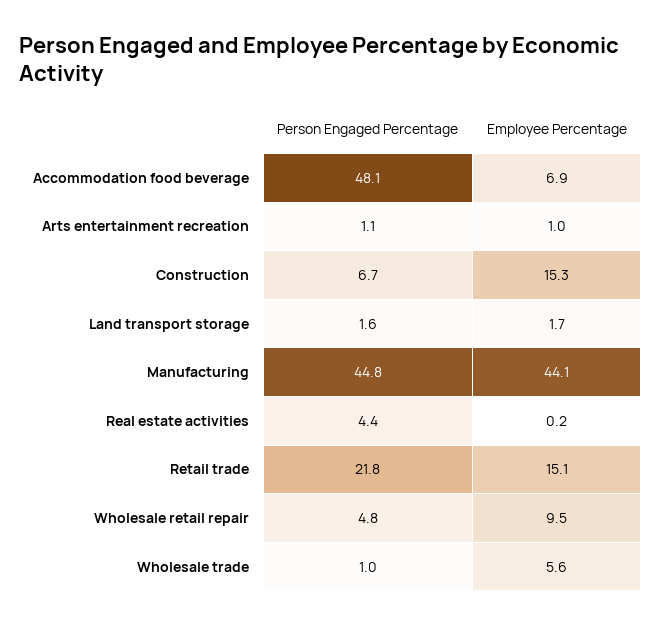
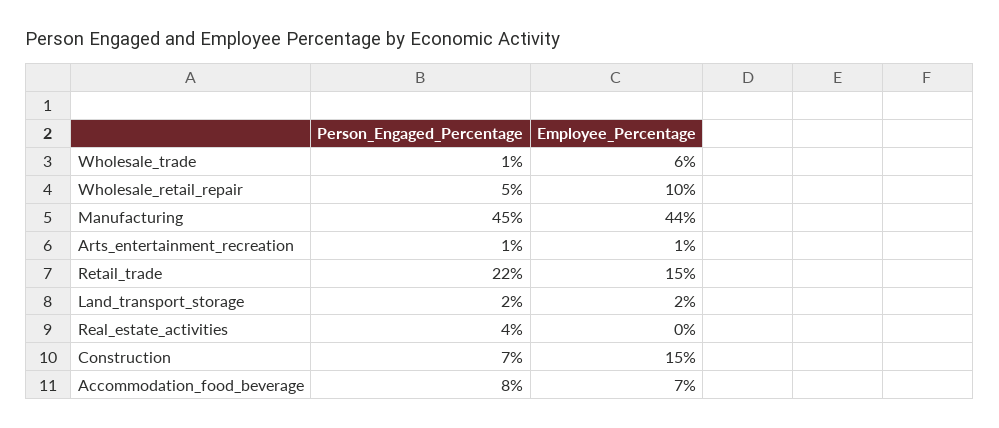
  {
    "Person Engaged Percentage": {
-     "Accommodation food beverage": 48.1,
+     "Accommodation food beverage": 8,
      "Arts entertainment recreation": 1.1,
      "Construction": 6.7,
      "Land transport storage": 1.6,
      "Manufacturing": 44.8,
      "Real estate activities": 4.4,
      "Retail trade": 21.8,
      "Wholesale retail repair": 4.8,
      "Wholesale trade": 1
    },
    "Employee Percentage": {
      "Accommodation food beverage": 6.9,
      "Arts entertainment recreation": 1,
      "Construction": 15.3,
      "Land transport storage": 1.7,
      "Manufacturing": 44.1,
      "Real estate activities": 0.2,
      "Retail trade": 15.1,
      "Wholesale retail repair": 9.5,
      "Wholesale trade": 5.6
    }
  }

